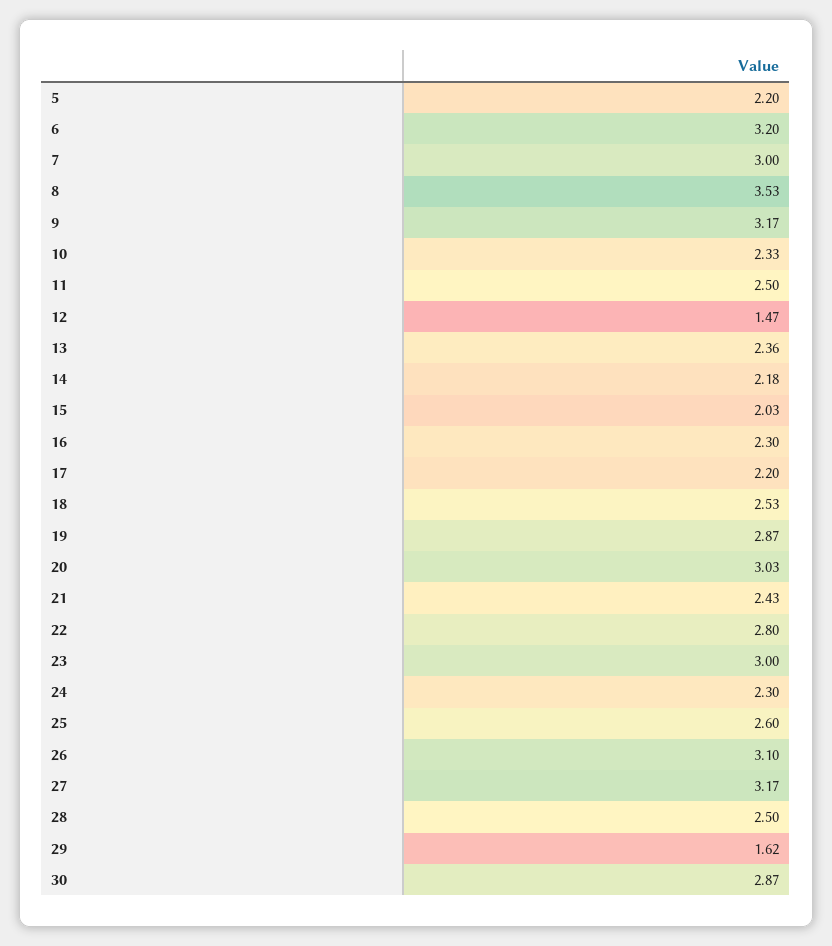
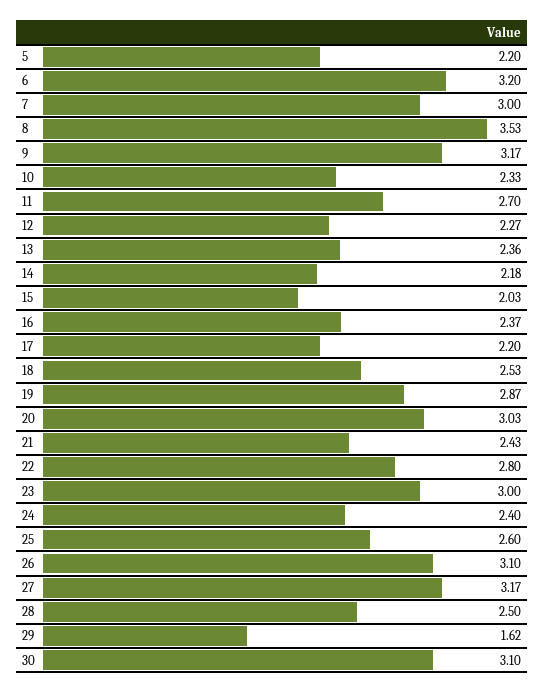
  {
    "5": 2.2,
    "6": 3.2,
    "7": 3,
    "8": 3.53,
    "9": 3.17,
    "10": 2.33,
-   "11": 2.5,
+   "11": 2.7,
-   "12": 1.47,
+   "12": 2.27,
    "13": 2.36,
    "14": 2.18,
    "15": 2.03,
-   "16": 2.3,
+   "16": 2.37,
    "17": 2.2,
    "18": 2.53,
    "19": 2.87,
    "20": 3.03,
    "21": 2.43,
    "22": 2.8,
    "23": 3,
-   "24": 2.3,
+   "24": 2.4,
    "25": 2.6,
    "26": 3.1,
    "27": 3.17,
    "28": 2.5,
    "29": 1.62,
-   "30": 2.87
+   "30": 3.1
  }

